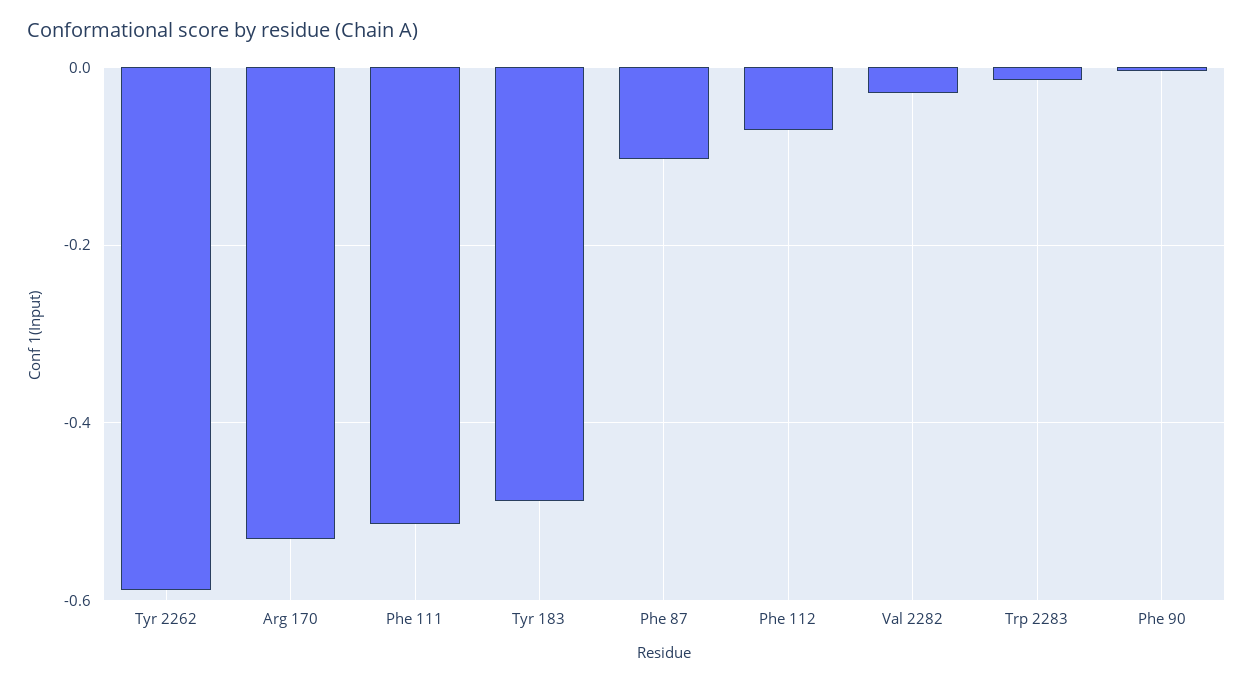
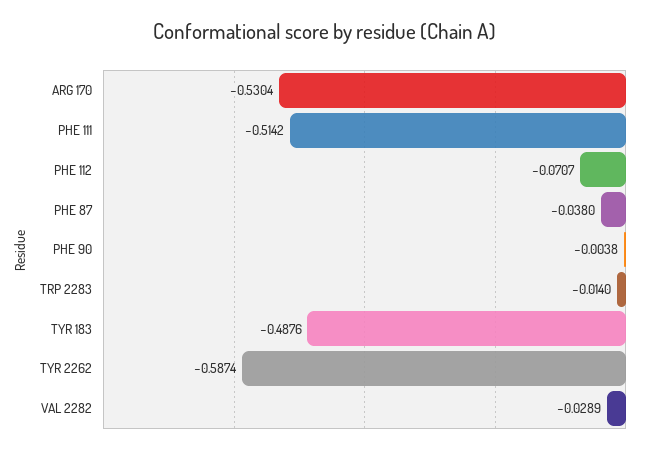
  {
    "Tyr 2262": -0.5874,
    "Arg 170": -0.5304,
    "Phe 111": -0.5142,
    "Tyr 183": -0.4876,
-   "Phe 87": -0.1,
+   "Phe 87": -0.038,
    "Phe 112": -0.0707,
    "Val 2282": -0.0289,
    "Trp 2283": -0.014,
    "Phe 90": -0.0038
  }

